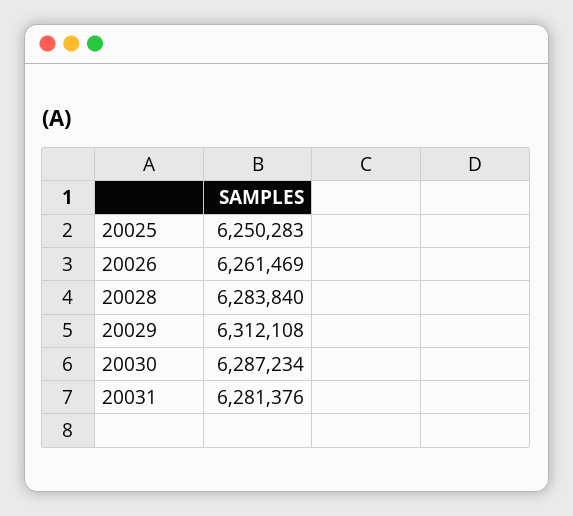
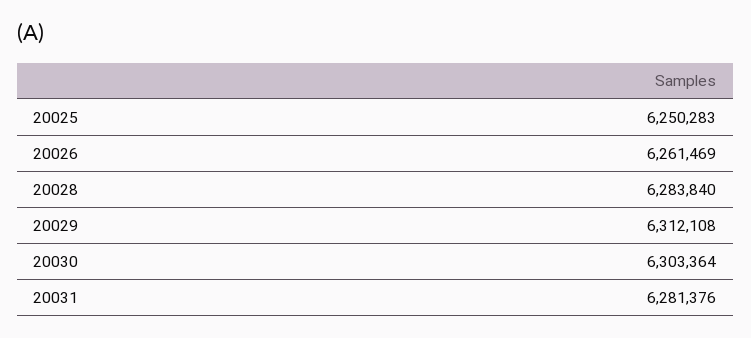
  {
    "20025": 6250283,
    "20026": 6261469,
    "20028": 6283840,
    "20029": 6312108,
-   "20030": 6287234,
+   "20030": 6303364,
    "20031": 6281376
  }

